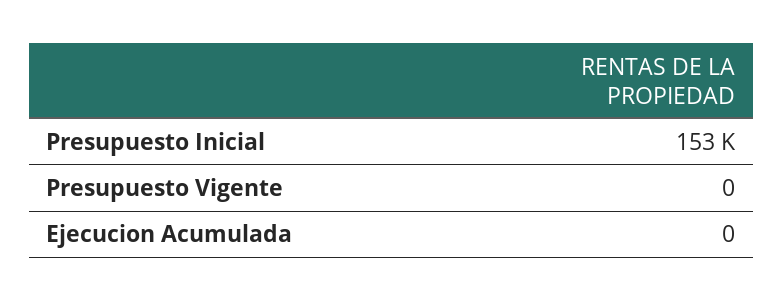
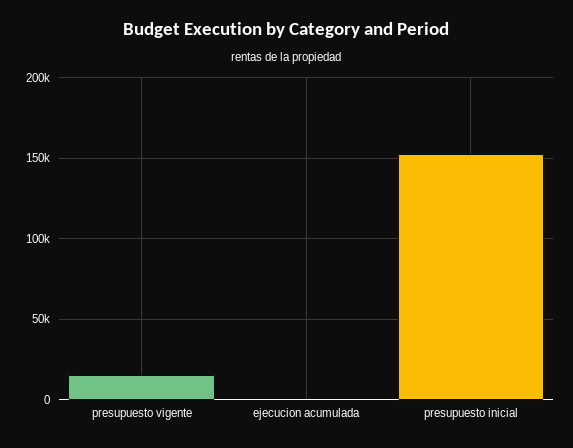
  {
    "Presupuesto Inicial": 153000,
-   "Presupuesto Vigente": 0,
+   "Presupuesto Vigente": 15000,
    "Ejecucion Acumulada": 0
  }

